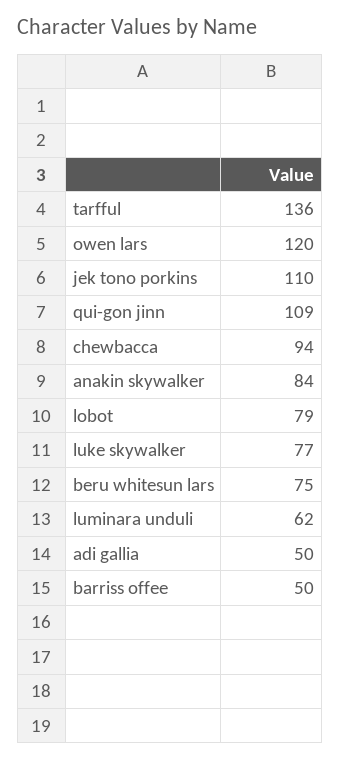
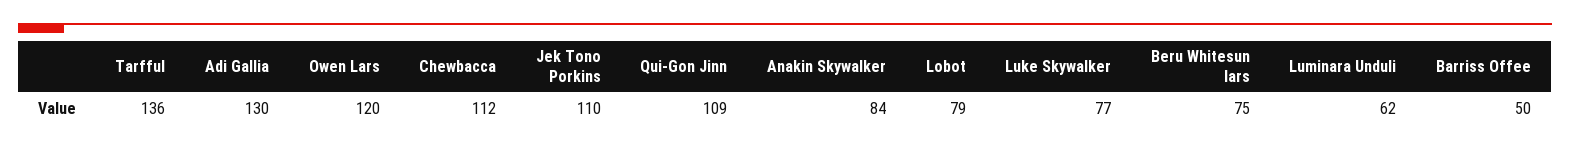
  {
    "tarfful": 136,
    "owen lars": 120,
    "jek tono porkins": 110,
    "qui-gon jinn": 109,
-   "chewbacca": 94,
+   "chewbacca": 112,
    "anakin skywalker": 84,
    "lobot": 79,
    "luke skywalker": 77,
    "beru whitesun lars": 75,
    "luminara unduli": 62,
-   "adi gallia": 50,
+   "adi gallia": 130,
    "barriss offee": 50
  }

